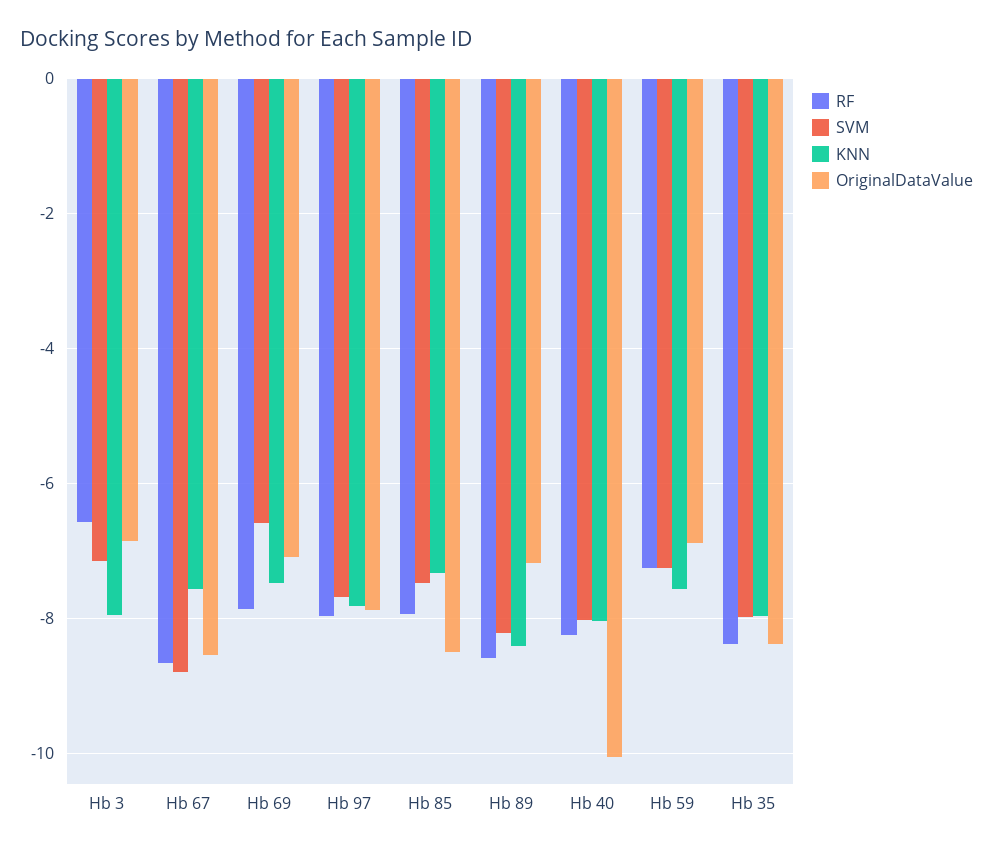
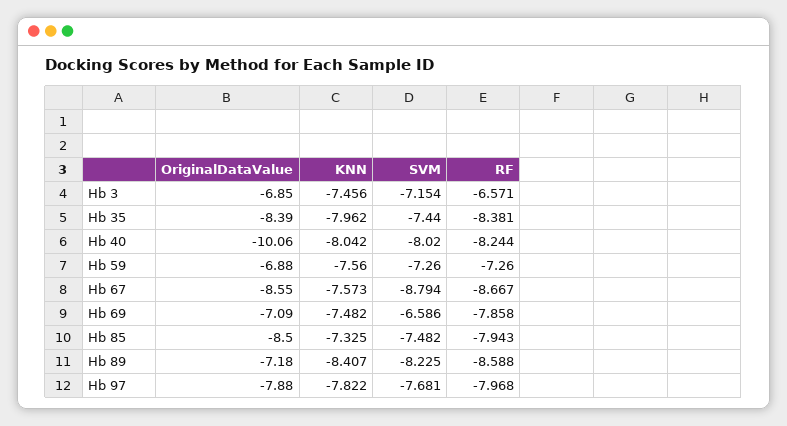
  {
    "RF": {
      "Hb 3": -6.571,
      "Hb 67": -8.667,
      "Hb 69": -7.858,
      "Hb 97": -7.968,
      "Hb 85": -7.943,
      "Hb 89": -8.588,
      "Hb 40": -8.244,
      "Hb 59": -7.26,
      "Hb 35": -8.381
    },
    "SVM": {
      "Hb 3": -7.154,
      "Hb 67": -8.794,
      "Hb 69": -6.586,
      "Hb 97": -7.681,
      "Hb 85": -7.482,
      "Hb 89": -8.225,
      "Hb 40": -8.02,
      "Hb 59": -7.26,
-     "Hb 35": -8
+     "Hb 35": -7.44
    },
    "KNN": {
-     "Hb 3": -8,
+     "Hb 3": -7.456,
      "Hb 67": -7.573,
      "Hb 69": -7.482,
      "Hb 97": -7.822,
      "Hb 85": -7.325,
      "Hb 89": -8.407,
      "Hb 40": -8.042,
      "Hb 59": -7.56,
      "Hb 35": -7.962
    },
    "OriginalDataValue": {
      "Hb 3": -6.85,
      "Hb 67": -8.55,
      "Hb 69": -7.09,
      "Hb 97": -7.88,
      "Hb 85": -8.5,
      "Hb 89": -7.18,
      "Hb 40": -10.06,
      "Hb 59": -6.88,
      "Hb 35": -8.39
    }
  }

